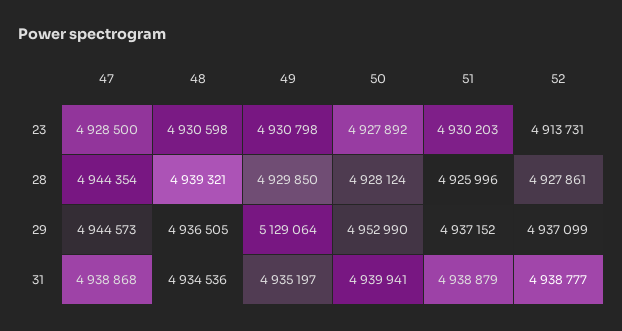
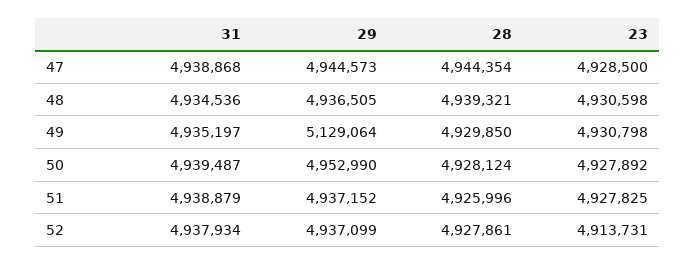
  {
    "47": {
      "23": 4928500,
      "28": 4944354,
      "29": 4944573,
      "31": 4938868
    },
    "48": {
      "23": 4930598,
      "28": 4939321,
      "29": 4936505,
      "31": 4934536
    },
    "49": {
      "23": 4930798,
      "28": 4929850,
      "29": 5129064,
      "31": 4935197
    },
    "50": {
      "23": 4927892,
      "28": 4928124,
      "29": 4952990,
-     "31": 4939941
+     "31": 4939487
    },
    "51": {
-     "23": 4930203,
+     "23": 4927825,
      "28": 4925996,
      "29": 4937152,
      "31": 4938879
    },
    "52": {
      "23": 4913731,
      "28": 4927861,
      "29": 4937099,
-     "31": 4938777
+     "31": 4937934
    }
  }

